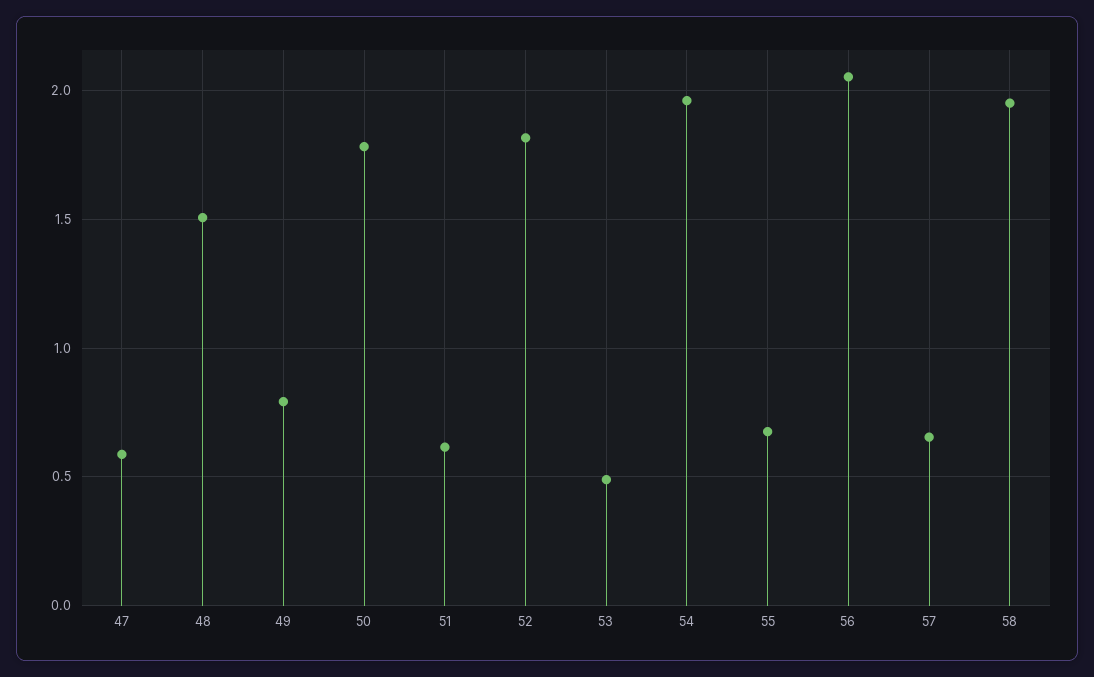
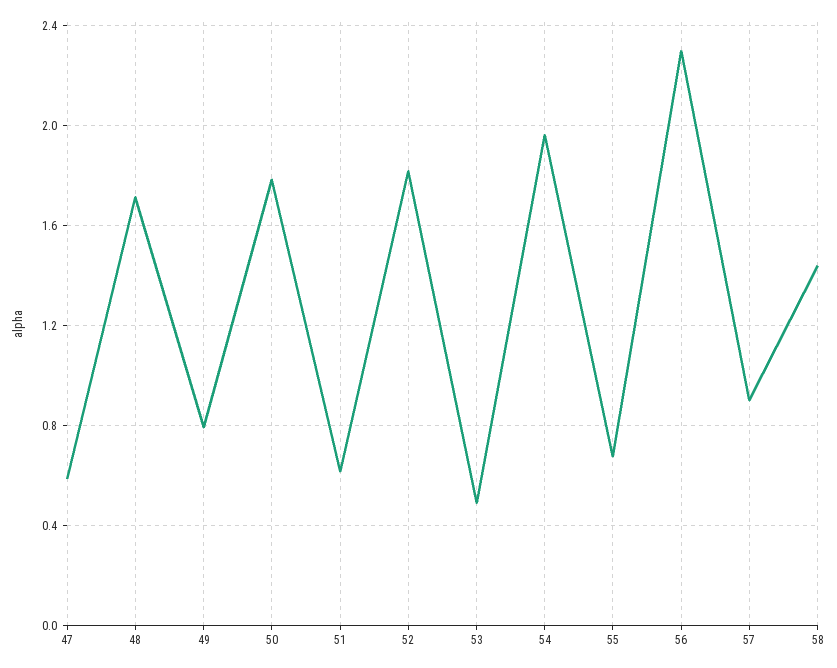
  {
    "47": 0.6,
-   "48": 1.5,
+   "48": 1.7,
    "49": 0.8,
    "50": 1.8,
    "51": 0.6,
    "52": 1.8,
    "53": 0.5,
    "54": 1.95,
    "55": 0.7,
-   "56": 2.05,
+   "56": 2.3,
-   "57": 0.65,
+   "57": 0.9,
-   "58": 1.95
+   "58": 1.45
  }

